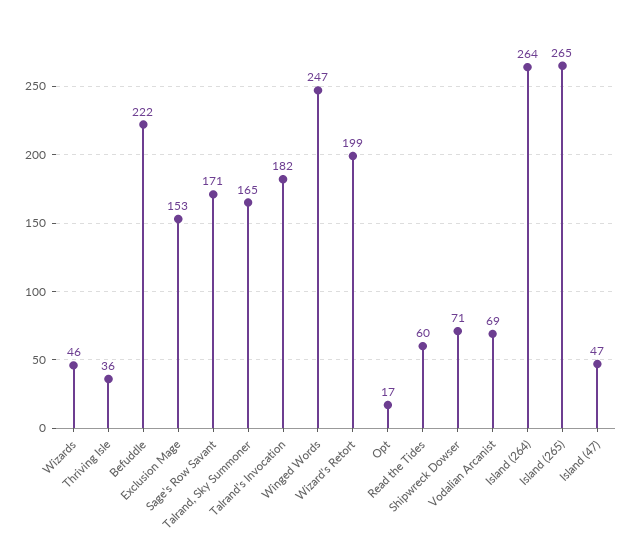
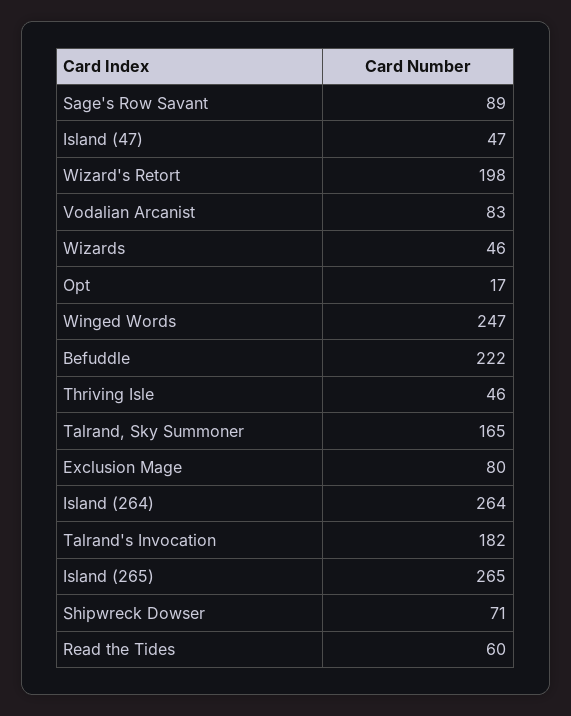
  {
    "Wizards": 46,
-   "Thriving Isle": 36,
+   "Thriving Isle": 46,
    "Befuddle": 222,
-   "Exclusion Mage": 153,
+   "Exclusion Mage": 80,
-   "Sage's Row Savant": 171,
+   "Sage's Row Savant": 89,
    "Talrand, Sky Summoner": 165,
    "Talrand's Invocation": 182,
    "Winged Words": 247,
-   "Wizard's Retort": 199,
+   "Wizard's Retort": 198,
    "Opt": 17,
    "Read the Tides": 60,
    "Shipwreck Dowser": 71,
-   "Vodalian Arcanist": 69,
+   "Vodalian Arcanist": 83,
    "Island (264)": 264,
    "Island (265)": 265,
    "Island (47)": 47
  }

